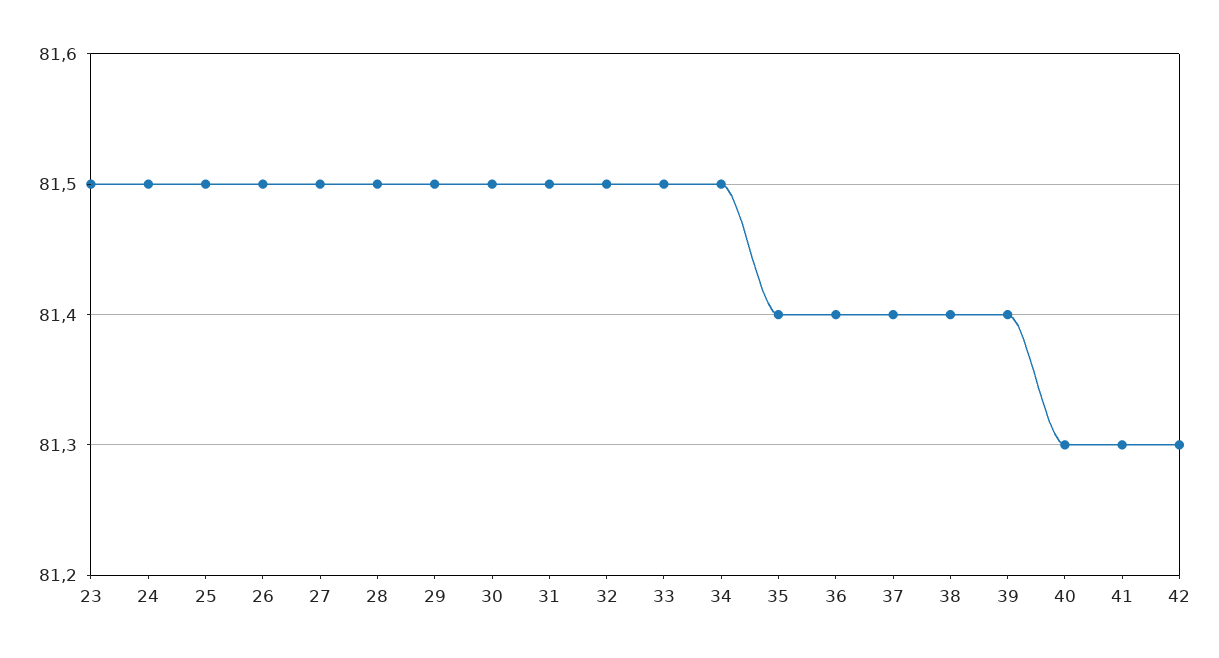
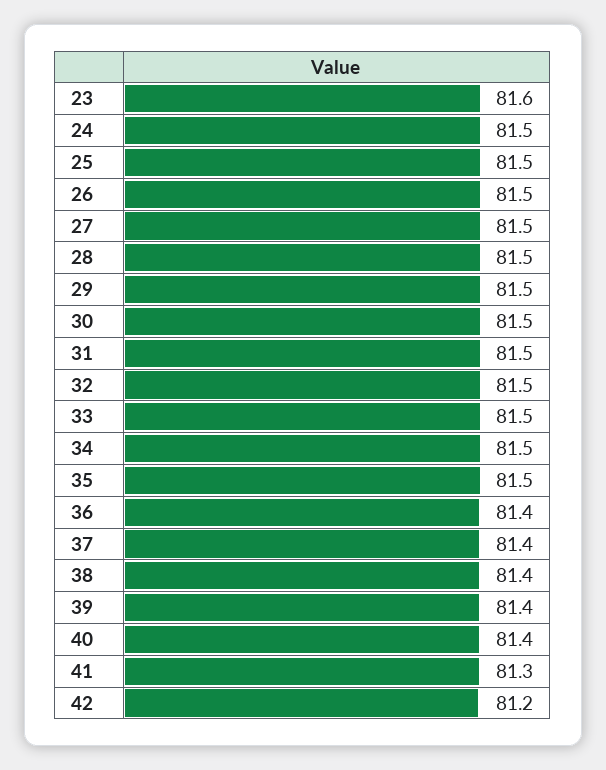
  {
-   "23": 81.5,
+   "23": 81.6,
    "24": 81.5,
    "25": 81.5,
    "26": 81.5,
    "27": 81.5,
    "28": 81.5,
    "29": 81.5,
    "30": 81.5,
    "31": 81.5,
    "32": 81.5,
    "33": 81.5,
    "34": 81.5,
-   "35": 81.4,
+   "35": 81.5,
    "36": 81.4,
    "37": 81.4,
    "38": 81.4,
    "39": 81.4,
-   "40": 81.3,
+   "40": 81.4,
    "41": 81.3,
-   "42": 81.3
+   "42": 81.2
  }

